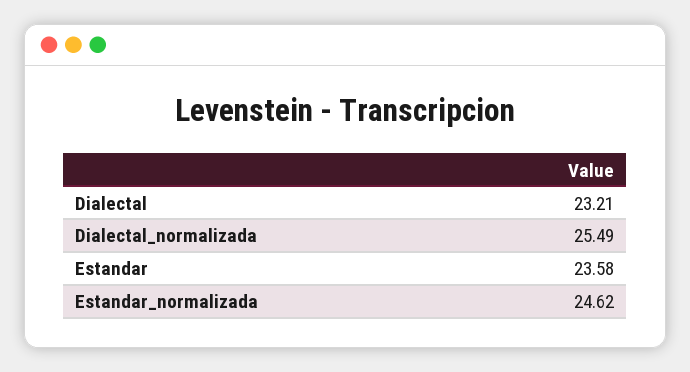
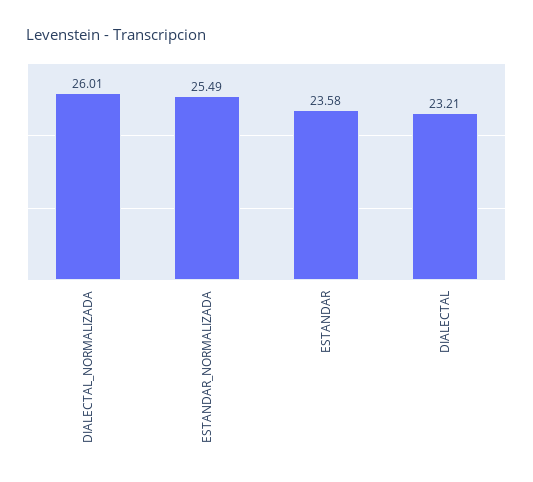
  {
    "Dialectal": 23.21,
-   "Dialectal_normalizada": 25.49,
+   "Dialectal_normalizada": 26.01,
    "Estandar": 23.58,
-   "Estandar_normalizada": 24.62
+   "Estandar_normalizada": 25.49
  }

